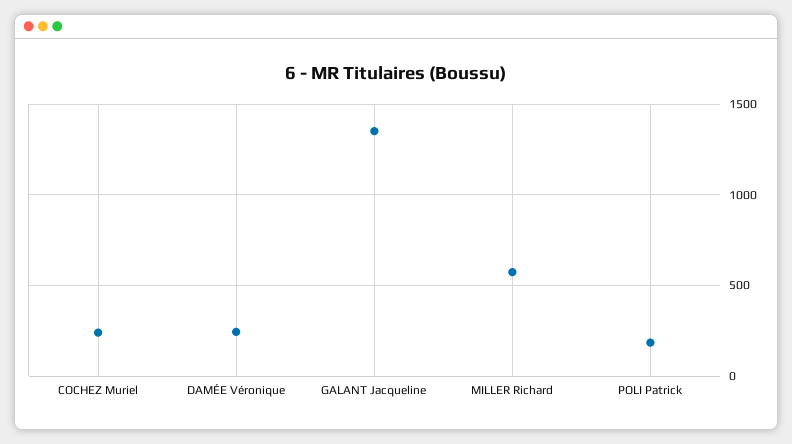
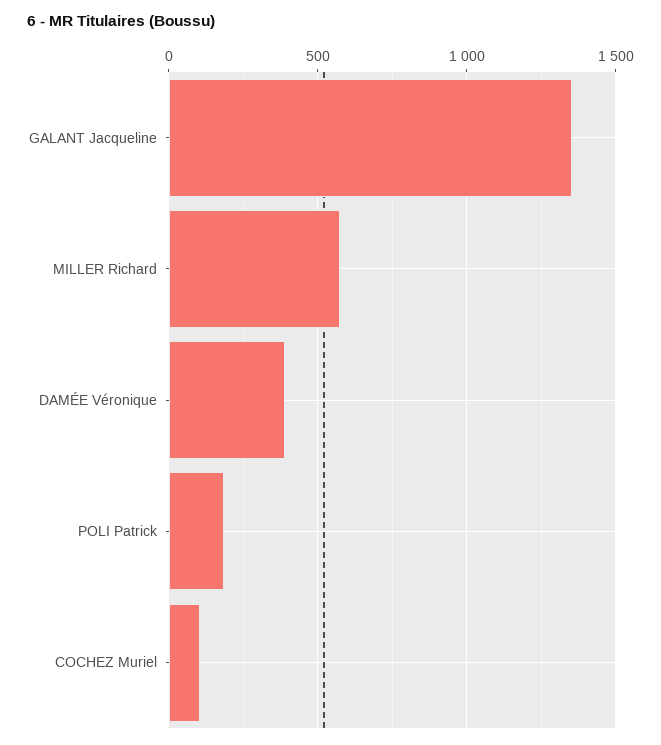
  {
-   "COCHEZ Muriel": 250,
+   "COCHEZ Muriel": 100,
-   "DAMÉE Véronique": 250,
+   "DAMÉE Véronique": 400,
    "GALANT Jacqueline": 1350,
    "MILLER Richard": 550,
    "POLI Patrick": 200
  }

